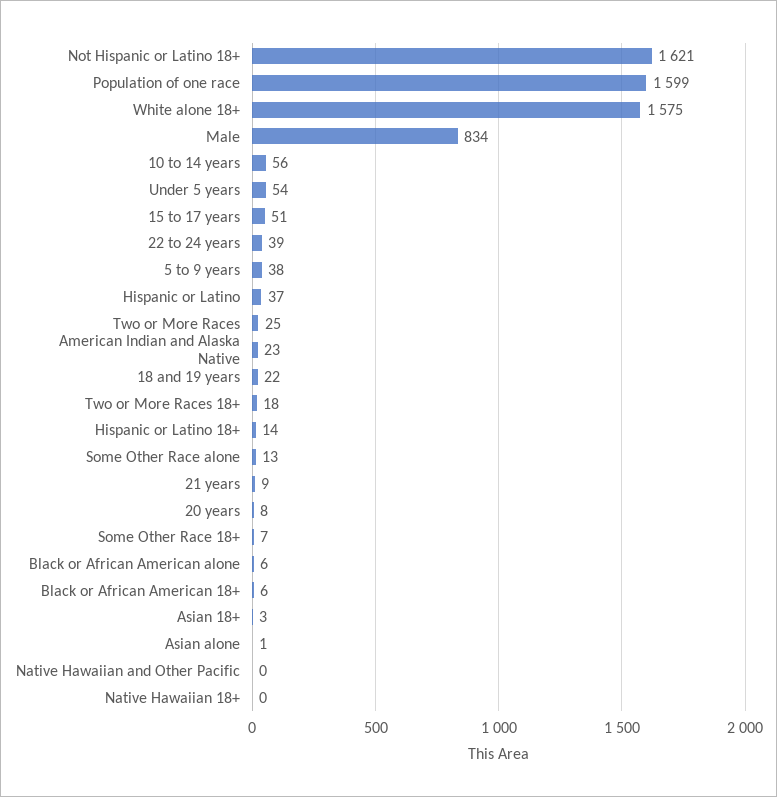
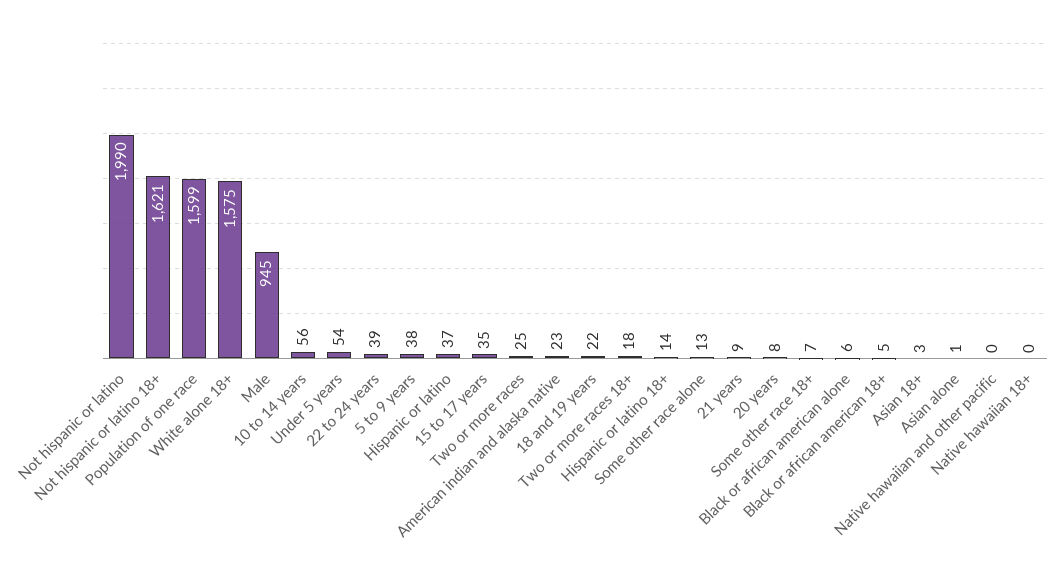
  {
    "Not Hispanic or Latino 18+": 1621,
    "Population of one race": 1599,
    "White alone 18+": 1575,
-   "Male": 834,
+   "Male": 945,
    "10 to 14 years": 56,
    "Under 5 years": 54,
-   "15 to 17 years": 51,
+   "15 to 17 years": 35,
    "22 to 24 years": 39,
    "5 to 9 years": 38,
    "Hispanic or Latino": 37,
    "Two or More Races": 25,
    "American Indian and Alaska Native": 23,
    "18 and 19 years": 22,
    "Two or More Races 18+": 18,
    "Hispanic or Latino 18+": 14,
    "Some Other Race alone": 13,
    "21 years": 9,
    "20 years": 8,
    "Some Other Race 18+": 7,
    "Black or African American alone": 6,
-   "Black or African American 18+": 6,
+   "Black or African American 18+": 5,
    "Asian 18+": 3,
    "Asian alone": 1,
    "Native Hawaiian and Other Pacific": 0,
-   "Native Hawaiian 18+": 0
+   "Native Hawaiian 18+": 0,
+   "Not hispanic or latino": 1990
  }

